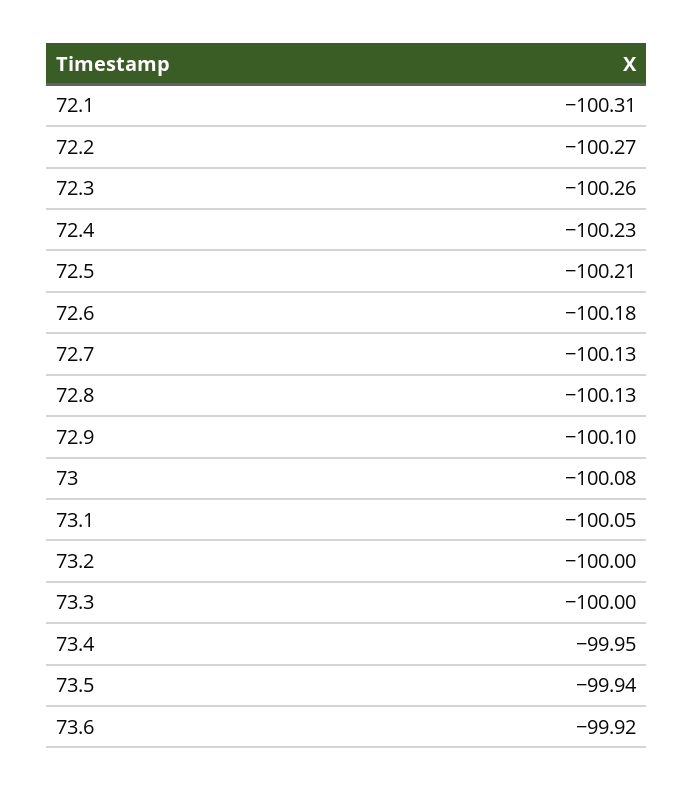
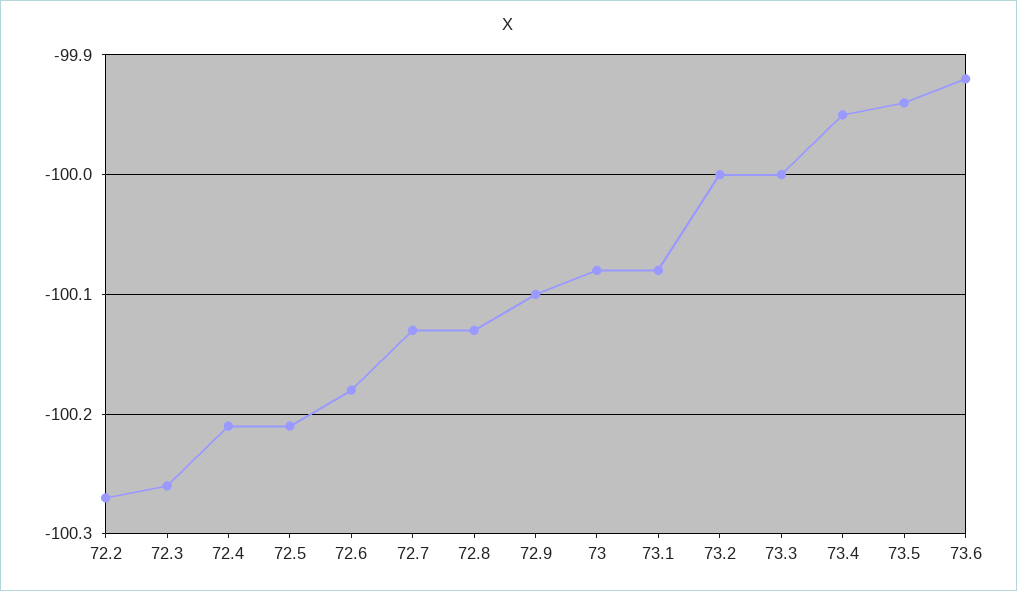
  {
-   "72.1": -100.31,
    "72.2": -100.27,
    "72.3": -100.26,
-   "72.4": -100.23,
+   "72.4": -100.21,
    "72.5": -100.21,
    "72.6": -100.18,
    "72.7": -100.13,
    "72.8": -100.13,
    "72.9": -100.1,
    "73": -100.08,
-   "73.1": -100.05,
+   "73.1": -100.08,
    "73.2": -100,
    "73.3": -100,
    "73.4": -99.95,
    "73.5": -99.94,
    "73.6": -99.92
  }

